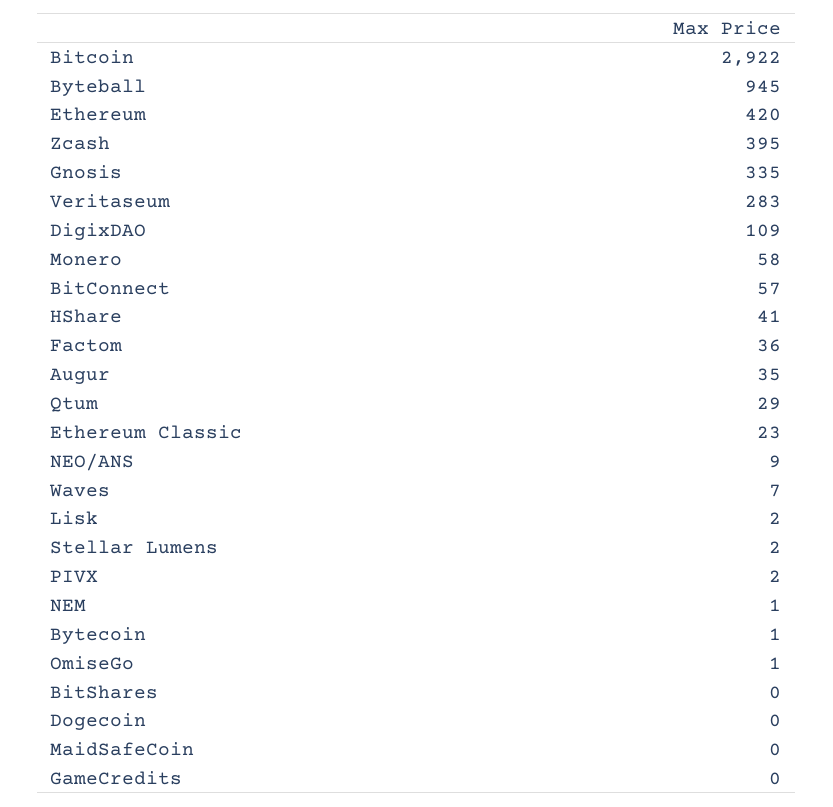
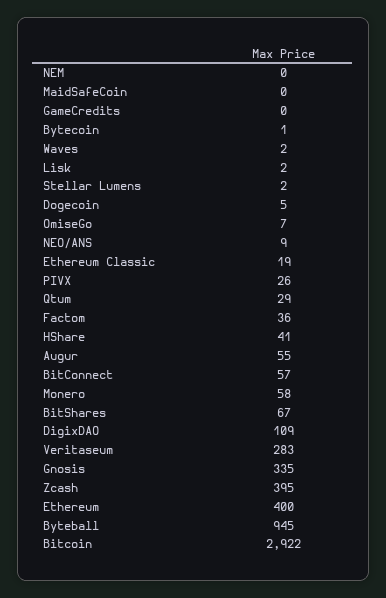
  {
    "Bitcoin": 2922,
    "Byteball": 945,
-   "Ethereum": 420,
+   "Ethereum": 400,
    "Zcash": 395,
    "Gnosis": 335,
    "Veritaseum": 283,
    "DigixDAO": 109,
    "Monero": 58,
    "BitConnect": 57,
    "HShare": 41,
    "Factom": 36,
-   "Augur": 35,
+   "Augur": 55,
    "Qtum": 29,
-   "Ethereum Classic": 23,
+   "Ethereum Classic": 19,
    "NEO/ANS": 9,
-   "Waves": 7,
+   "Waves": 2,
    "Lisk": 2,
    "Stellar Lumens": 2,
-   "PIVX": 2,
+   "PIVX": 26,
-   "NEM": 1,
+   "NEM": 0,
    "Bytecoin": 1,
-   "OmiseGo": 1,
+   "OmiseGo": 7,
-   "BitShares": 0,
+   "BitShares": 67,
-   "Dogecoin": 0,
+   "Dogecoin": 5,
    "MaidSafeCoin": 0,
    "GameCredits": 0
  }

